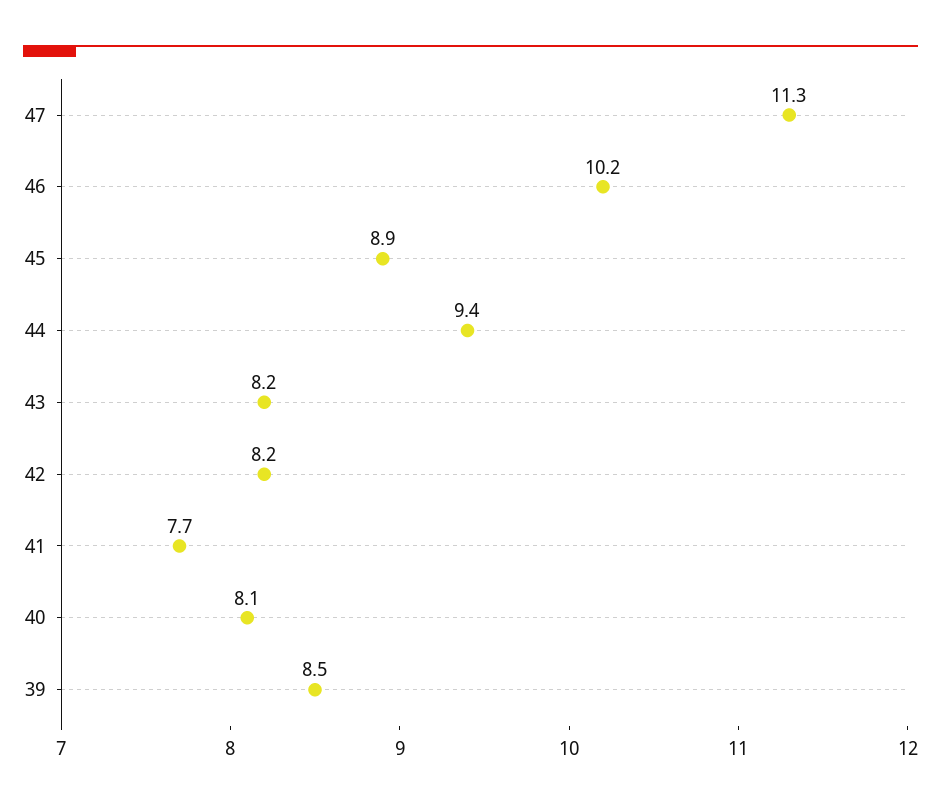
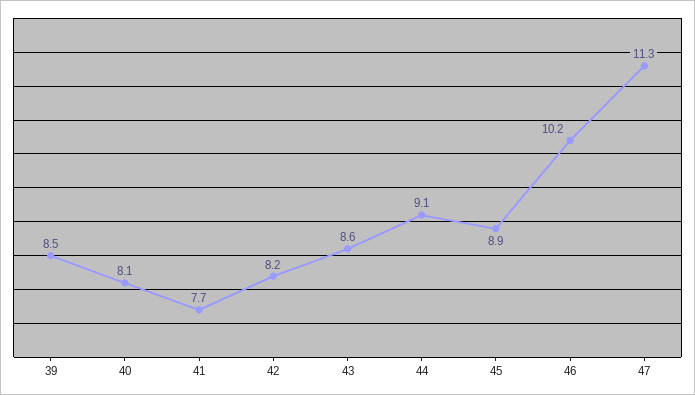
  {
    "47": 11.3,
    "46": 10.2,
    "45": 8.9,
-   "44": 9.4,
+   "44": 9.1,
-   "43": 8.2,
+   "43": 8.6,
    "42": 8.2,
    "41": 7.7,
    "40": 8.1,
    "39": 8.5
  }

